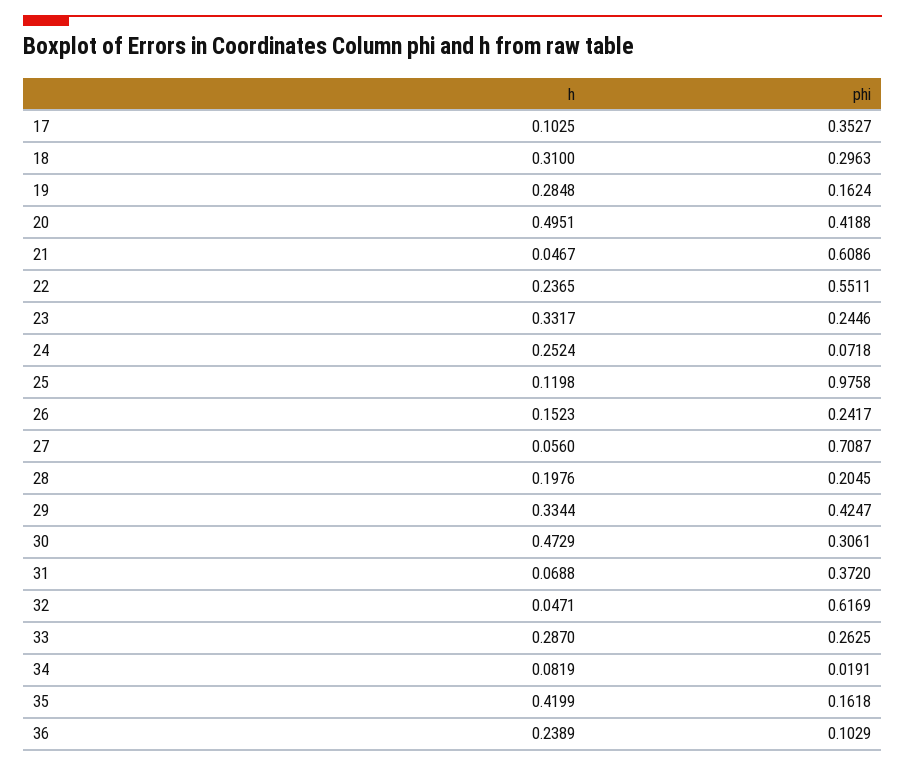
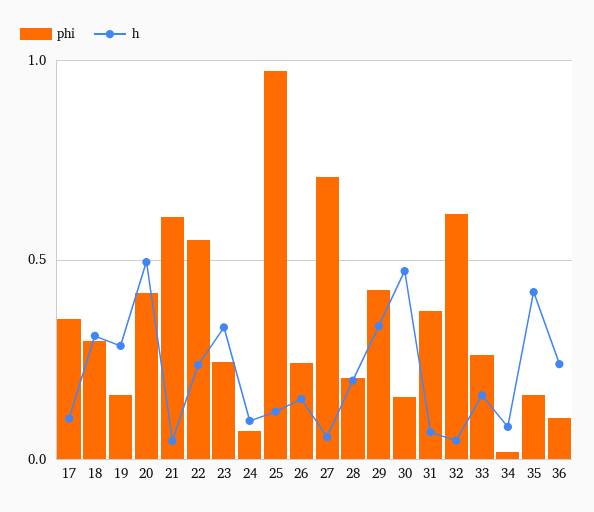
  {
    "h": {
      "17": 0.1025,
      "18": 0.31,
      "19": 0.2848,
      "20": 0.4951,
      "21": 0.0467,
      "22": 0.2365,
      "23": 0.3317,
-     "24": 0.2524,
+     "24": 0.1,
      "25": 0.1198,
      "26": 0.1523,
      "27": 0.056,
      "28": 0.1976,
      "29": 0.3344,
      "30": 0.4729,
      "31": 0.0688,
      "32": 0.0471,
-     "33": 0.287,
+     "33": 0.15,
      "34": 0.0819,
      "35": 0.4199,
      "36": 0.2389
    },
    "phi": {
      "17": 0.3527,
      "18": 0.2963,
      "19": 0.1624,
      "20": 0.4188,
      "21": 0.6086,
      "22": 0.5511,
      "23": 0.2446,
      "24": 0.0718,
      "25": 0.9758,
      "26": 0.2417,
      "27": 0.7087,
      "28": 0.2045,
      "29": 0.4247,
-     "30": 0.3061,
+     "30": 0.15,
      "31": 0.372,
      "32": 0.6169,
      "33": 0.2625,
      "34": 0.0191,
      "35": 0.1618,
      "36": 0.1029
    }
  }

